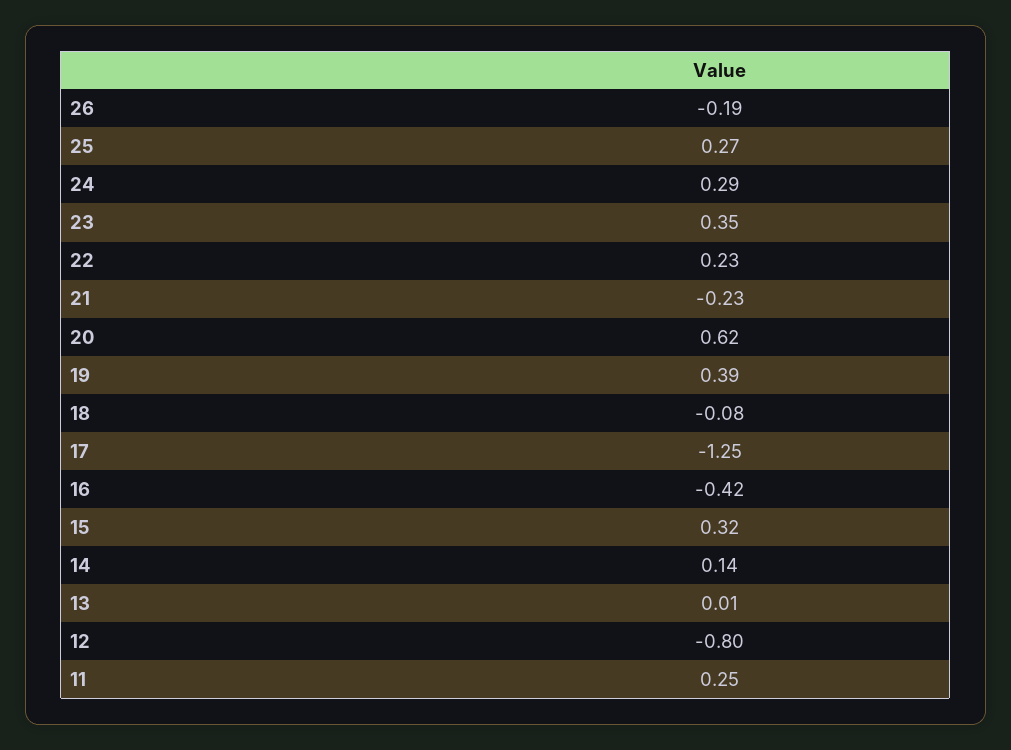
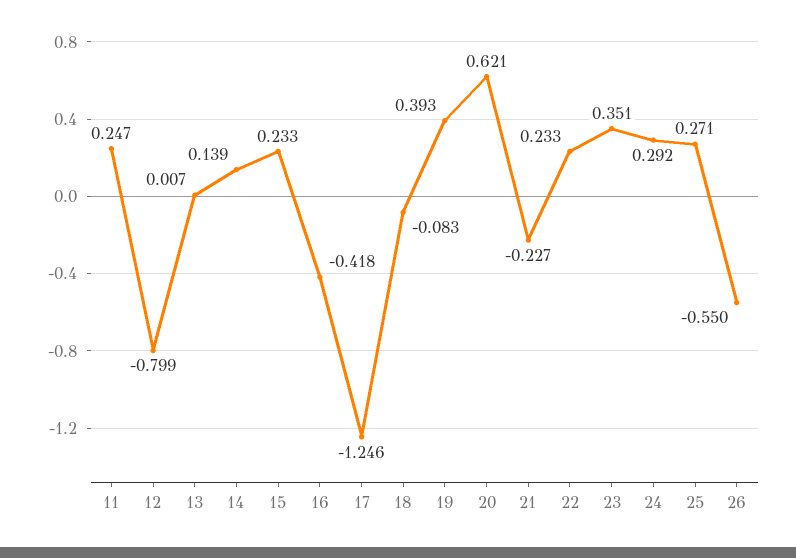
  {
-   "26": -0.19,
+   "26": -0.55,
    "25": 0.271,
    "24": 0.292,
    "23": 0.351,
    "22": 0.233,
    "21": -0.227,
    "20": 0.621,
    "19": 0.393,
    "18": -0.083,
    "17": -1.246,
    "16": -0.418,
-   "15": 0.32,
+   "15": 0.233,
    "14": 0.139,
    "13": 0.007,
    "12": -0.799,
    "11": 0.247
  }

